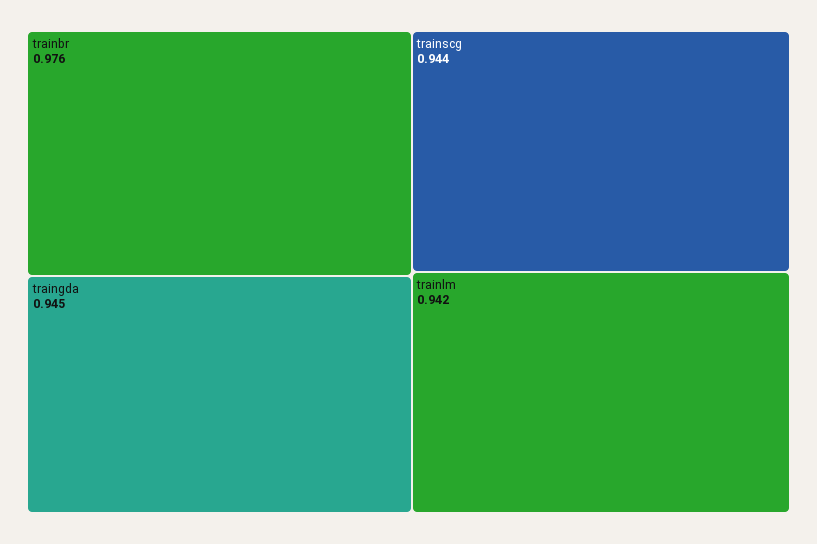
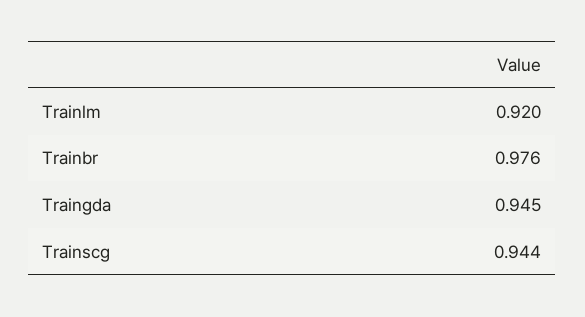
  {
    "trainbr": 0.976,
    "traingda": 0.945,
    "trainscg": 0.944,
-   "trainlm": 0.942
+   "trainlm": 0.92
  }

